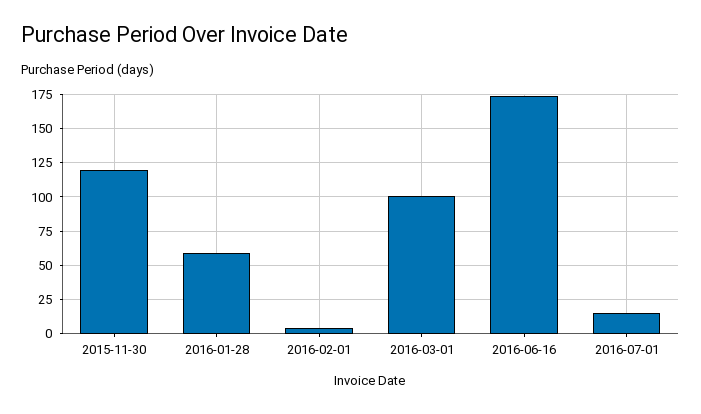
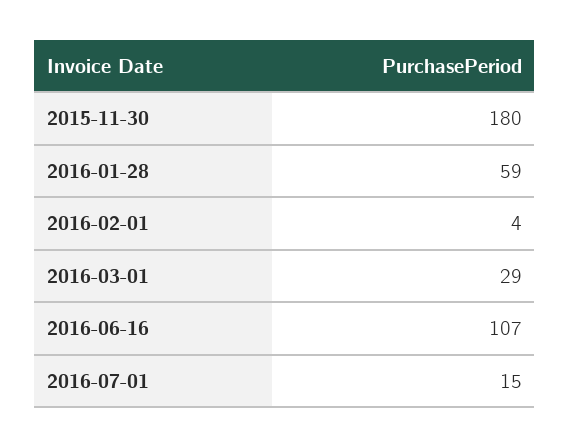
  {
-   "2015-11-30": 120,
+   "2015-11-30": 180,
    "2016-01-28": 59,
    "2016-02-01": 4,
-   "2016-03-01": 100,
+   "2016-03-01": 29,
-   "2016-06-16": 175,
+   "2016-06-16": 107,
    "2016-07-01": 15
  }

